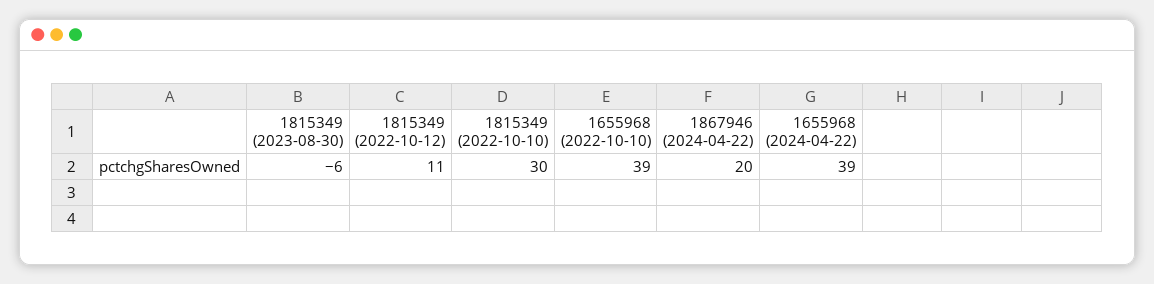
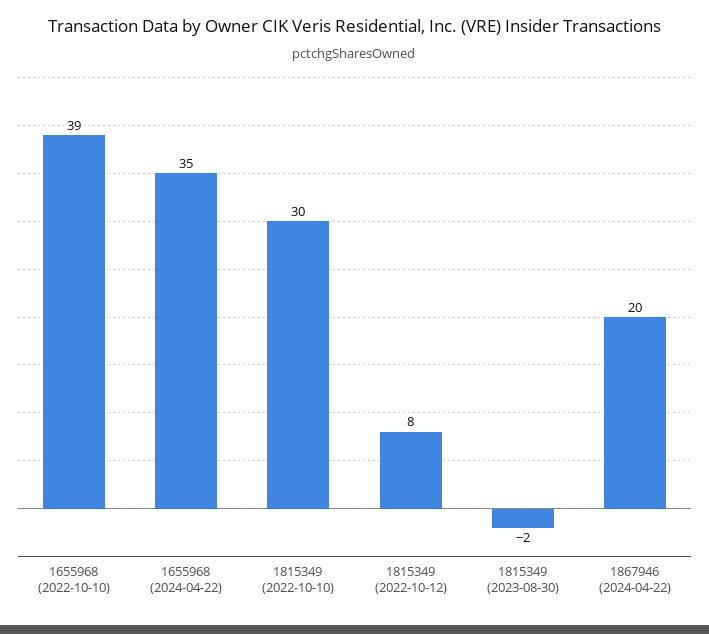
  {
-   "1815349 (2023-08-30)": -6,
+   "1815349 (2023-08-30)": -2,
-   "1815349 (2022-10-12)": 11,
+   "1815349 (2022-10-12)": 8,
    "1815349 (2022-10-10)": 30,
    "1655968 (2022-10-10)": 39,
    "1867946 (2024-04-22)": 20,
-   "1655968 (2024-04-22)": 39
+   "1655968 (2024-04-22)": 35
  }

